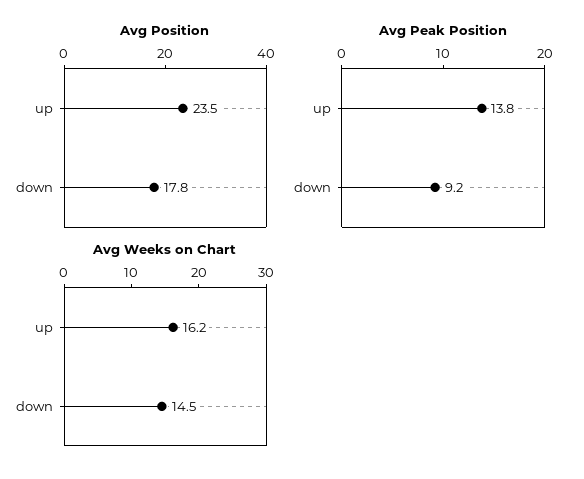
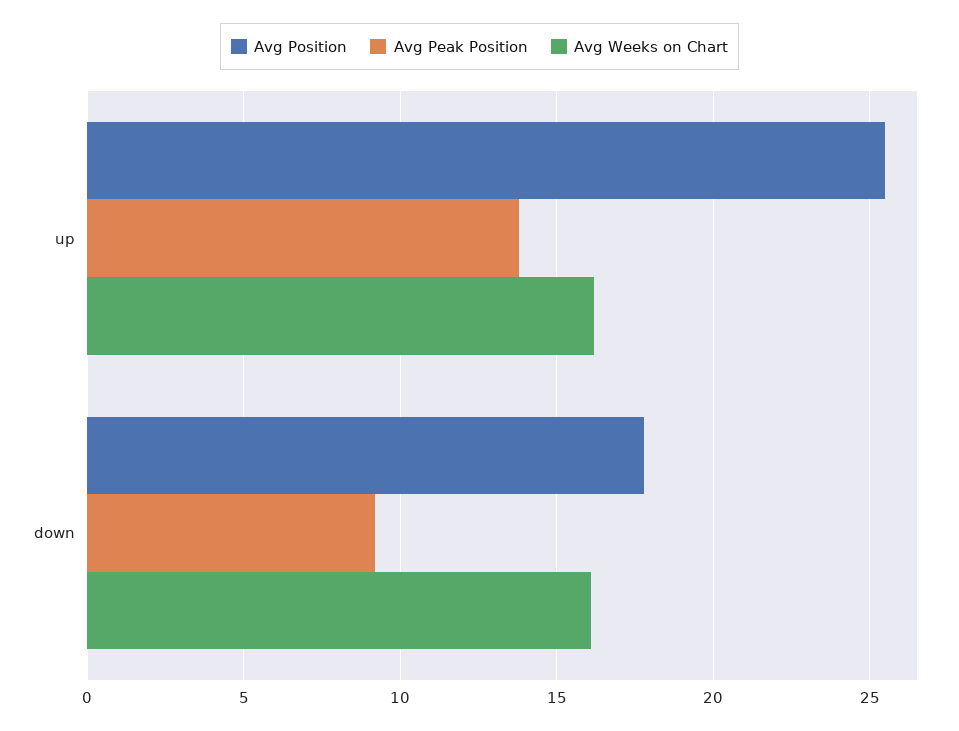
  {
    "Avg Position": {
-     "up": 23.5,
+     "up": 25.5,
      "down": 17.8
    },
    "Avg Peak Position": {
      "up": 13.8,
      "down": 9.2
    },
    "Avg Weeks on Chart": {
      "up": 16.2,
-     "down": 14.5
+     "down": 16
    }
  }

